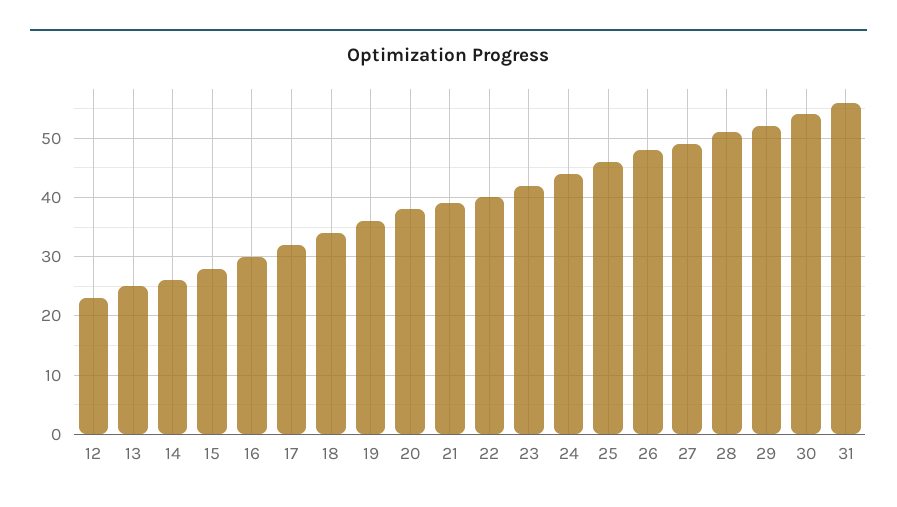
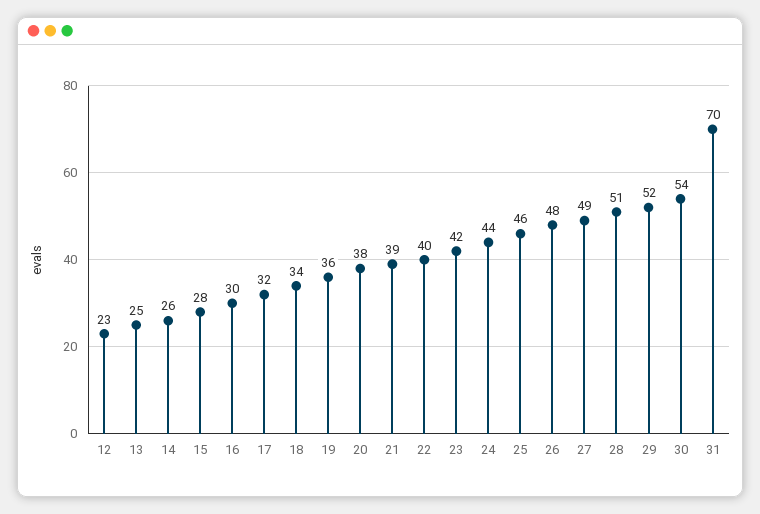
  {
    "12": 23,
    "13": 25,
    "14": 26,
    "15": 28,
    "16": 30,
    "17": 32,
    "18": 34,
    "19": 36,
    "20": 38,
    "21": 39,
    "22": 40,
    "23": 42,
    "24": 44,
    "25": 46,
    "26": 48,
    "27": 49,
    "28": 51,
    "29": 52,
    "30": 54,
-   "31": 55
+   "31": 70
  }

